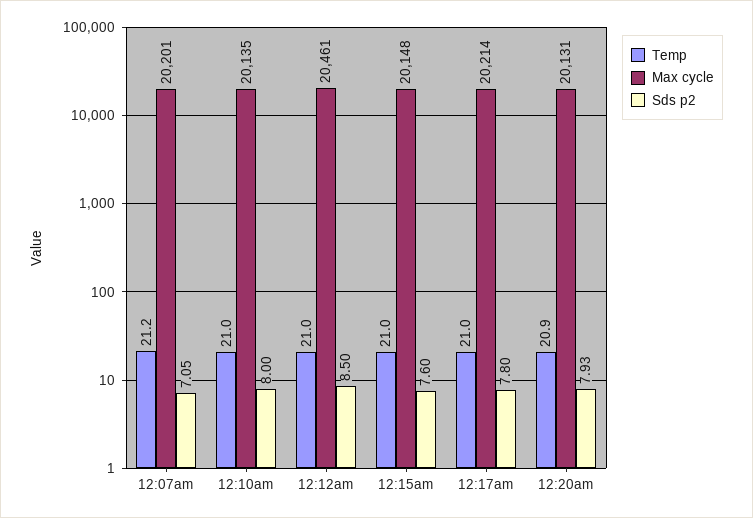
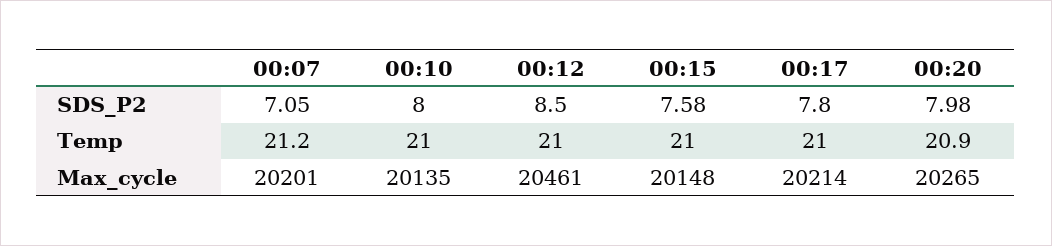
  {
    "Temp": {
      "12:07am": 21.2,
      "12:10am": 21,
      "12:12am": 21,
      "12:15am": 21,
      "12:17am": 21,
      "12:20am": 20.9
    },
    "Max cycle": {
      "12:07am": 20201,
      "12:10am": 20135,
      "12:12am": 20461,
      "12:15am": 20148,
      "12:17am": 20214,
-     "12:20am": 20131
+     "12:20am": 20265
    },
    "Sds p2": {
      "12:07am": 7.05,
      "12:10am": 8,
      "12:12am": 8.5,
-     "12:15am": 7.6,
+     "12:15am": 7.58,
      "12:17am": 7.8,
-     "12:20am": 7.93
+     "12:20am": 7.98
    }
  }

